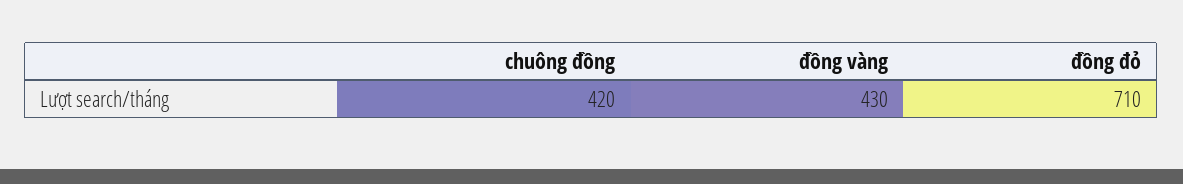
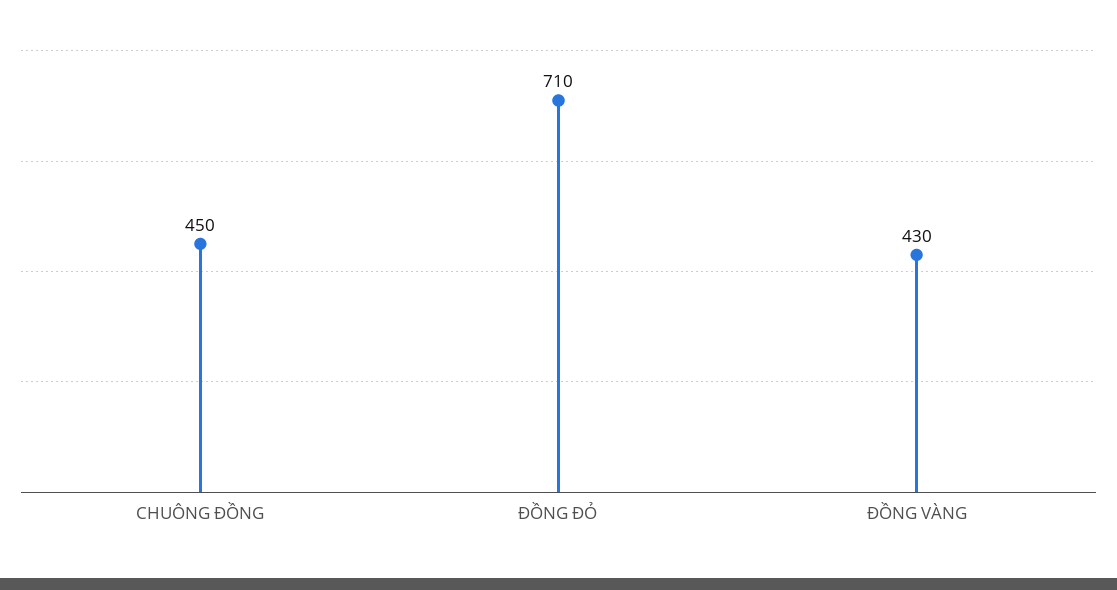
  {
-   "chuông đồng": 420,
+   "chuông đồng": 450,
    "đồng vàng": 430,
    "đồng đỏ": 710
  }

